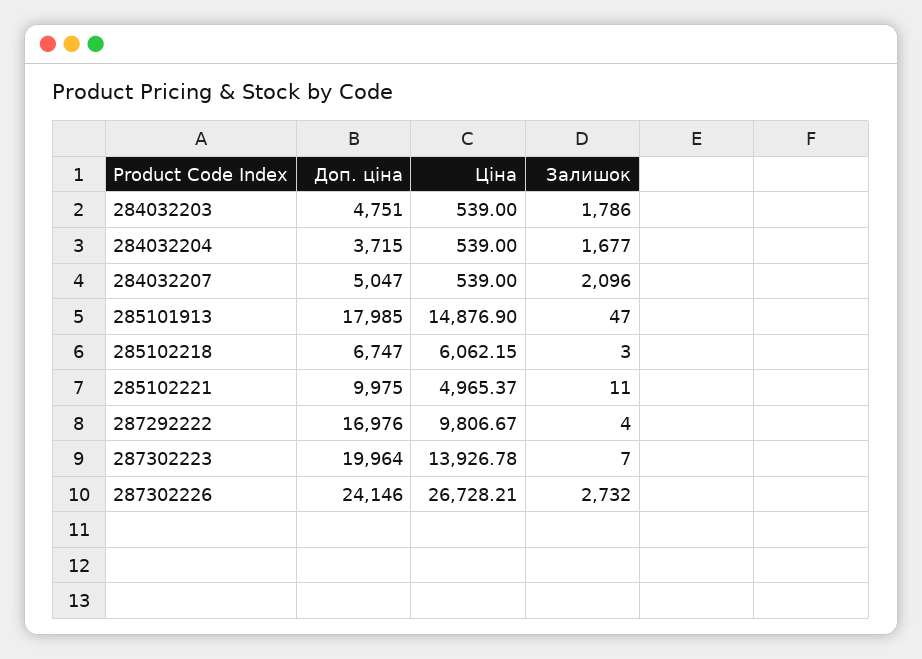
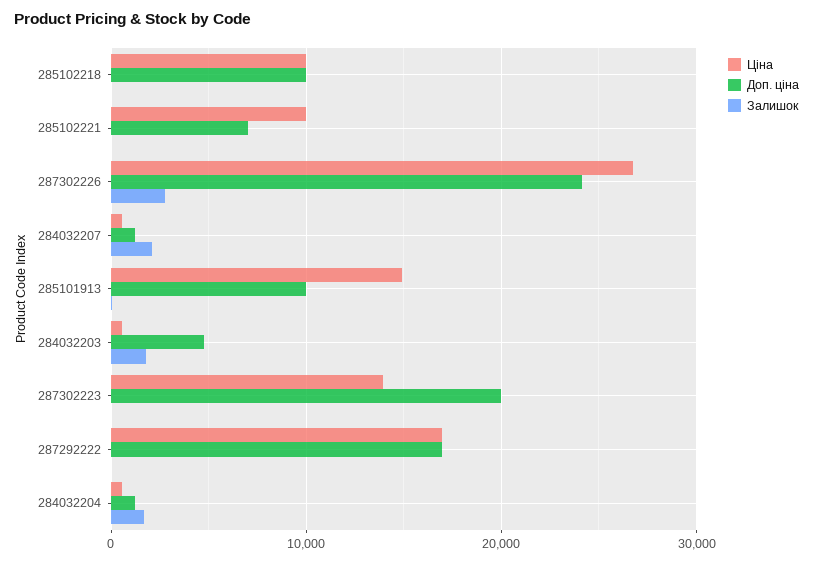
  {
    "Доп. ціна": {
      "284032203": 4751,
-     "284032204": 3715,
+     "284032204": 1000,
-     "284032207": 5047,
+     "284032207": 1000,
-     "285101913": 17985,
+     "285101913": 10000,
-     "285102218": 6747,
+     "285102218": 10000,
-     "285102221": 9975,
+     "285102221": 7000,
      "287292222": 16976,
      "287302223": 19964,
      "287302226": 24146
    },
    "Ціна": {
      "284032203": 539,
      "284032204": 539,
      "284032207": 539,
      "285101913": 14876.9,
-     "285102218": 6062.15,
+     "285102218": 10000,
-     "285102221": 4965.37,
+     "285102221": 10000,
-     "287292222": 9806.67,
+     "287292222": 17000,
      "287302223": 13926.78,
      "287302226": 26728.21
    },
    "Залишок": {
      "284032203": 1786,
      "284032204": 1677,
      "284032207": 2096,
      "285101913": 47,
      "285102218": 3,
      "285102221": 11,
      "287292222": 4,
      "287302223": 7,
      "287302226": 2732
    }
  }

